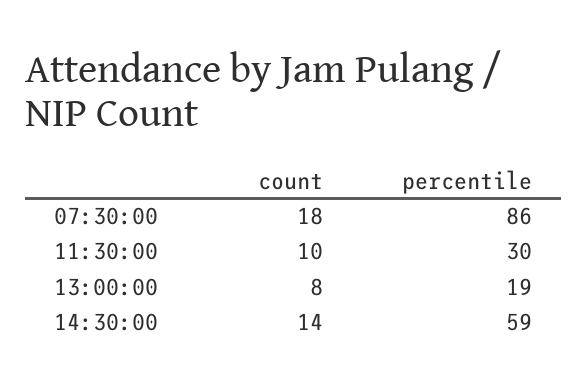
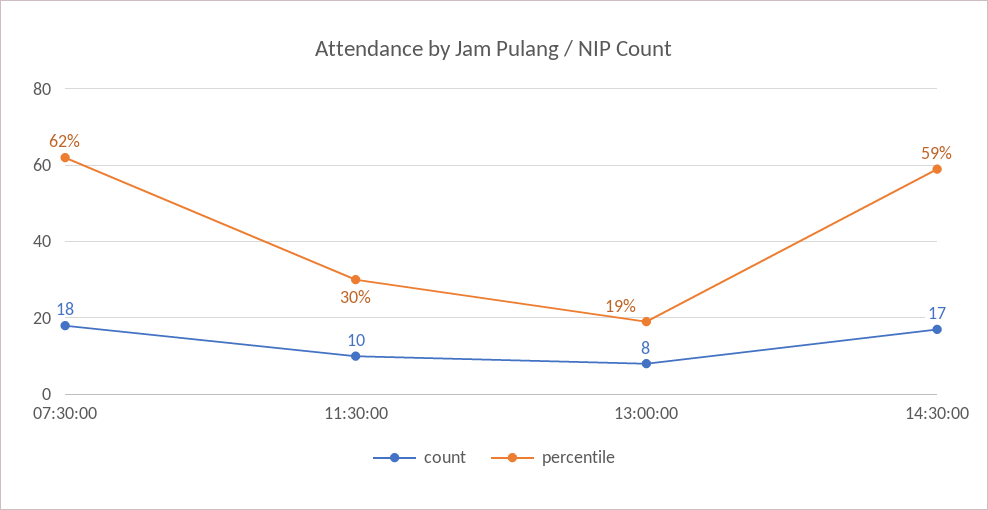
  {
    "count": {
      "07:30:00": 18,
      "11:30:00": 10,
      "13:00:00": 8,
-     "14:30:00": 14
+     "14:30:00": 17
    },
    "percentile": {
-     "07:30:00": 86,
+     "07:30:00": 62,
      "11:30:00": 30,
      "13:00:00": 19,
      "14:30:00": 59
    }
  }

